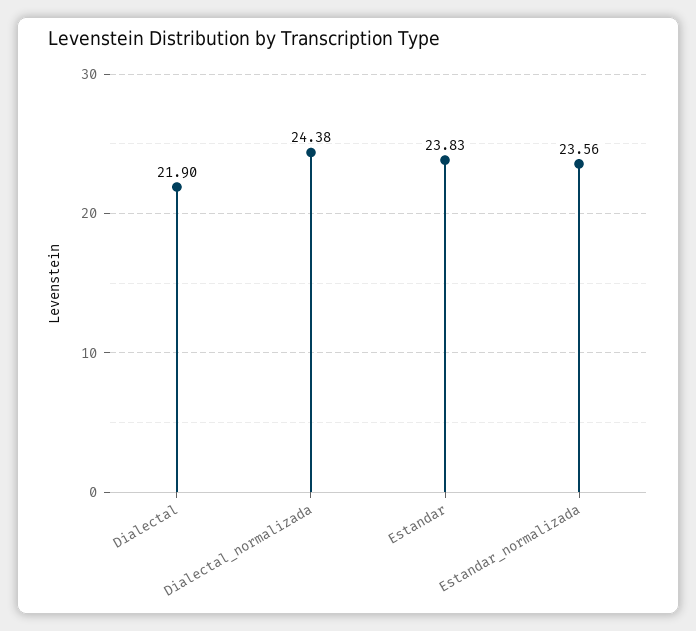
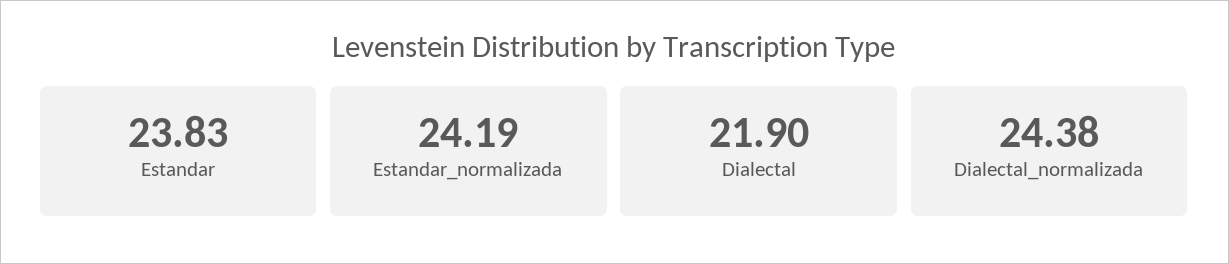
  {
    "Dialectal": 21.9,
    "Dialectal_normalizada": 24.38,
    "Estandar": 23.83,
-   "Estandar_normalizada": 23.56
+   "Estandar_normalizada": 24.19
  }

